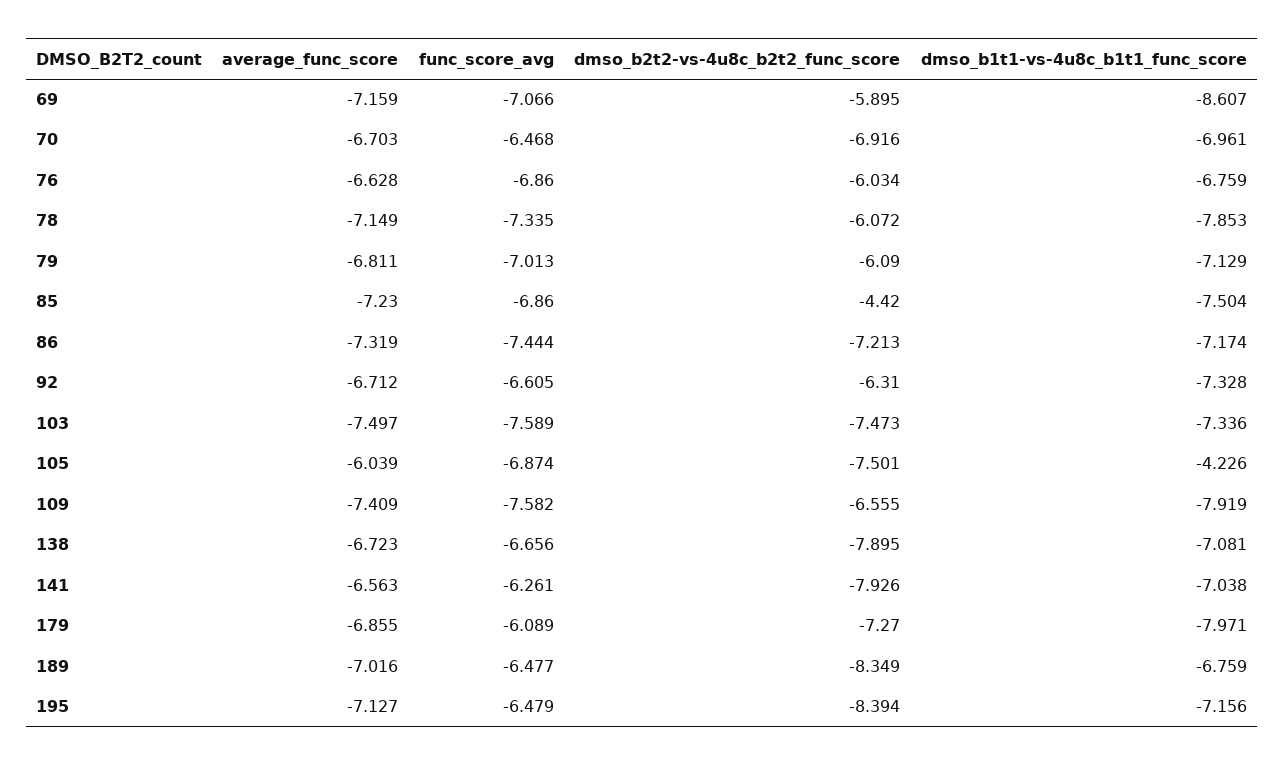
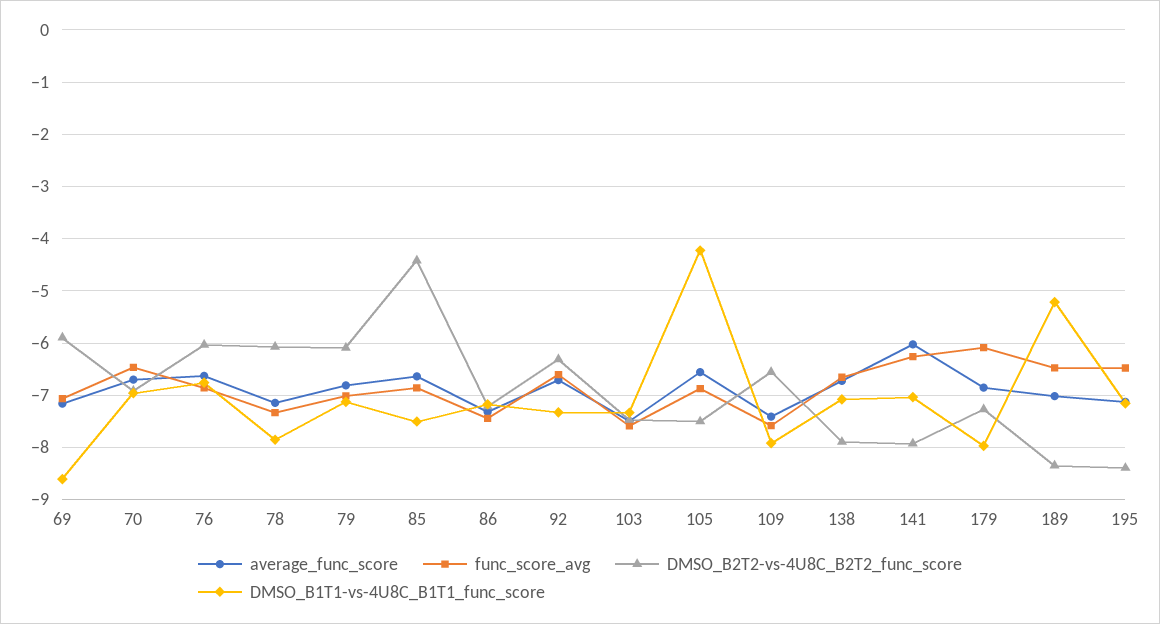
  {
    "average_func_score": {
      "69": -7.159,
      "70": -6.703,
      "76": -6.628,
      "78": -7.149,
      "79": -6.811,
-     "85": -7.23,
+     "85": -6.6,
      "86": -7.319,
      "92": -6.712,
      "103": -7.497,
-     "105": -6.039,
+     "105": -6.6,
      "109": -7.409,
      "138": -6.723,
-     "141": -6.563,
+     "141": -6,
      "179": -6.855,
      "189": -7.016,
      "195": -7.127
    },
    "func_score_avg": {
      "69": -7.066,
      "70": -6.468,
      "76": -6.86,
      "78": -7.335,
      "79": -7.013,
      "85": -6.86,
      "86": -7.444,
      "92": -6.605,
      "103": -7.589,
      "105": -6.874,
      "109": -7.582,
      "138": -6.656,
      "141": -6.261,
      "179": -6.089,
      "189": -6.477,
      "195": -6.479
    },
    "dmso_b2t2-vs-4u8c_b2t2_func_score": {
      "69": -5.895,
      "70": -6.916,
      "76": -6.034,
      "78": -6.072,
      "79": -6.09,
      "85": -4.42,
      "86": -7.213,
      "92": -6.31,
      "103": -7.473,
      "105": -7.501,
      "109": -6.555,
      "138": -7.895,
      "141": -7.926,
      "179": -7.27,
      "189": -8.349,
      "195": -8.394
    },
    "dmso_b1t1-vs-4u8c_b1t1_func_score": {
      "69": -8.607,
      "70": -6.961,
      "76": -6.759,
      "78": -7.853,
      "79": -7.129,
      "85": -7.504,
      "86": -7.174,
      "92": -7.328,
      "103": -7.336,
      "105": -4.226,
      "109": -7.919,
      "138": -7.081,
      "141": -7.038,
      "179": -7.971,
-     "189": -6.759,
+     "189": -5.2,
      "195": -7.156
    }
  }

